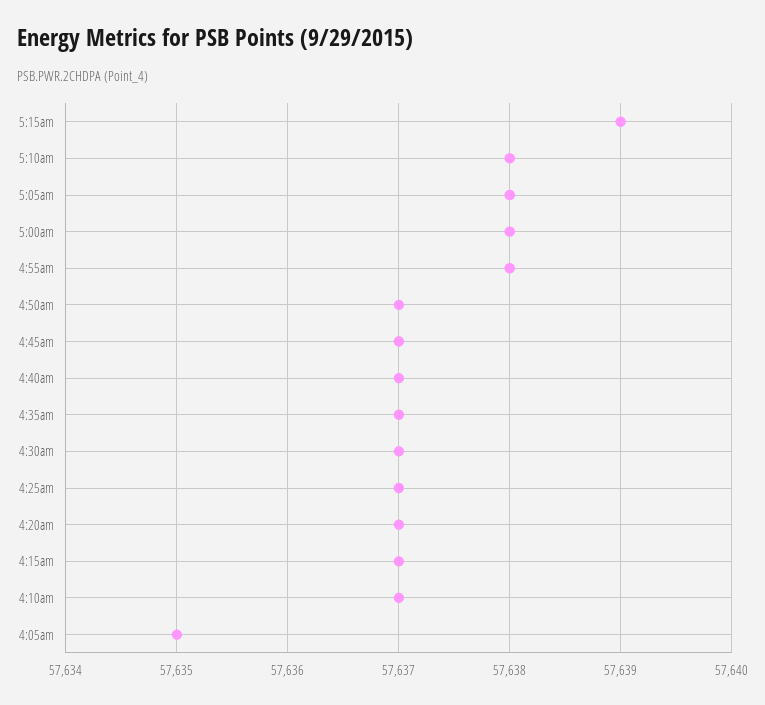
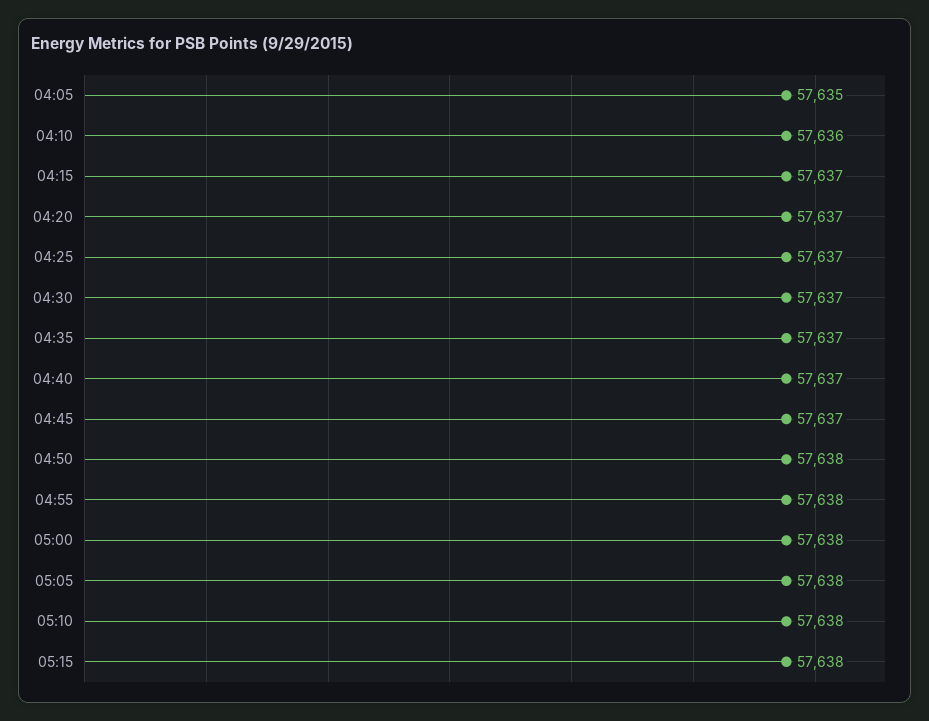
  {
-   "5:15am": 57639,
+   "5:15am": 57638,
    "5:10am": 57638,
    "5:05am": 57638,
    "5:00am": 57638,
    "4:55am": 57638,
-   "4:50am": 57637,
+   "4:50am": 57638,
    "4:45am": 57637,
    "4:40am": 57637,
    "4:35am": 57637,
    "4:30am": 57637,
    "4:25am": 57637,
    "4:20am": 57637,
    "4:15am": 57637,
-   "4:10am": 57637,
+   "4:10am": 57636,
    "4:05am": 57635
  }

